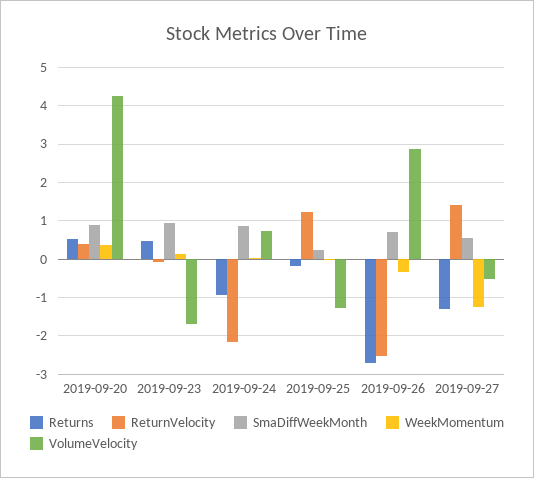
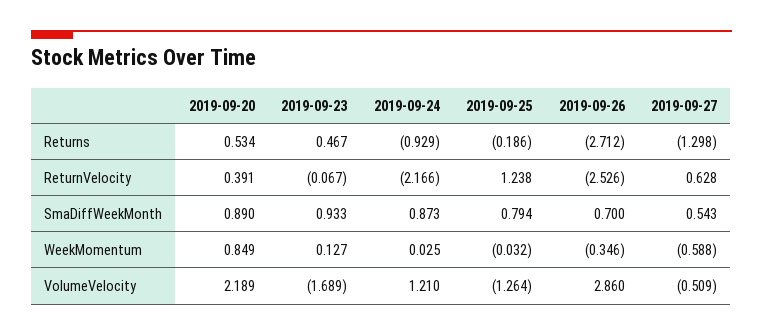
  {
    "Returns": {
      "2019-09-20": 0.534,
      "2019-09-23": 0.467,
      "2019-09-24": -0.929,
      "2019-09-25": -0.186,
      "2019-09-26": -2.712,
      "2019-09-27": -1.298
    },
    "ReturnVelocity": {
      "2019-09-20": 0.391,
      "2019-09-23": -0.067,
      "2019-09-24": -2.166,
      "2019-09-25": 1.238,
      "2019-09-26": -2.526,
-     "2019-09-27": 1.4
+     "2019-09-27": 0.628
    },
    "SmaDiffWeekMonth": {
      "2019-09-20": 0.89,
      "2019-09-23": 0.933,
      "2019-09-24": 0.873,
-     "2019-09-25": 0.2,
+     "2019-09-25": 0.794,
      "2019-09-26": 0.7,
      "2019-09-27": 0.543
    },
    "WeekMomentum": {
-     "2019-09-20": 0.4,
+     "2019-09-20": 0.849,
      "2019-09-23": 0.127,
      "2019-09-24": 0.025,
      "2019-09-25": -0.032,
      "2019-09-26": -0.346,
-     "2019-09-27": -1.2
+     "2019-09-27": -0.588
    },
    "VolumeVelocity": {
-     "2019-09-20": 4.2,
+     "2019-09-20": 2.189,
      "2019-09-23": -1.689,
-     "2019-09-24": 0.8,
+     "2019-09-24": 1.21,
      "2019-09-25": -1.264,
      "2019-09-26": 2.86,
      "2019-09-27": -0.509
    }
  }

